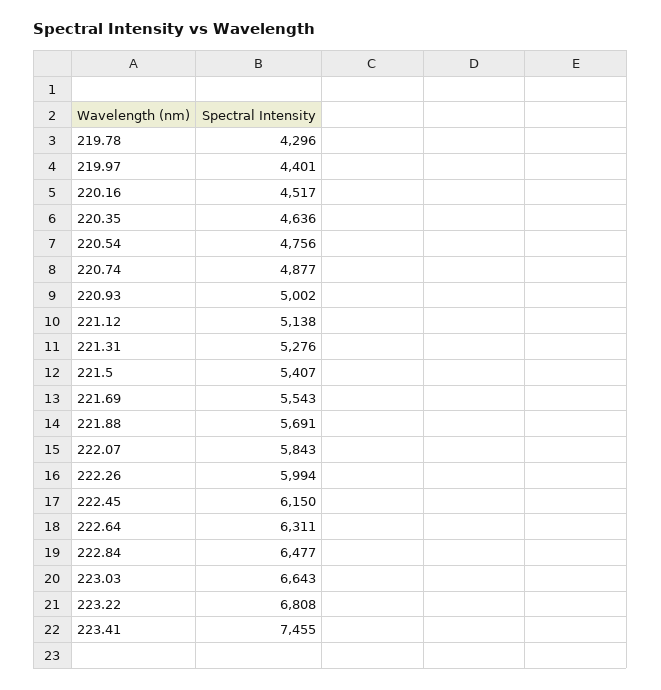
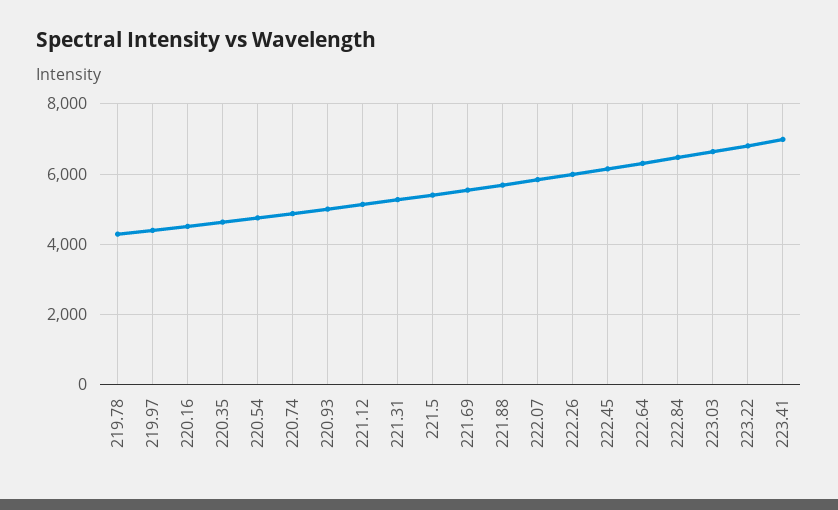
  {
    "219.78": 4296,
    "219.97": 4401,
    "220.16": 4517,
    "220.35": 4636,
    "220.54": 4756,
    "220.74": 4877,
    "220.93": 5002,
    "221.12": 5138,
    "221.31": 5276,
    "221.5": 5407,
    "221.69": 5543,
    "221.88": 5691,
    "222.07": 5843,
    "222.26": 5994,
    "222.45": 6150,
    "222.64": 6311,
    "222.84": 6477,
    "223.03": 6643,
    "223.22": 6808,
-   "223.41": 7455
+   "223.41": 7000
  }

